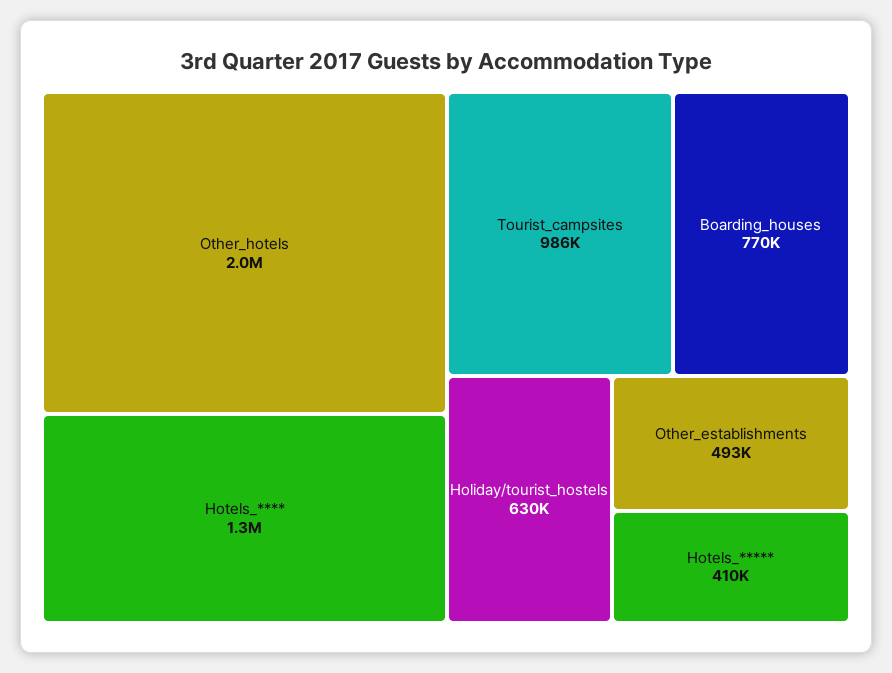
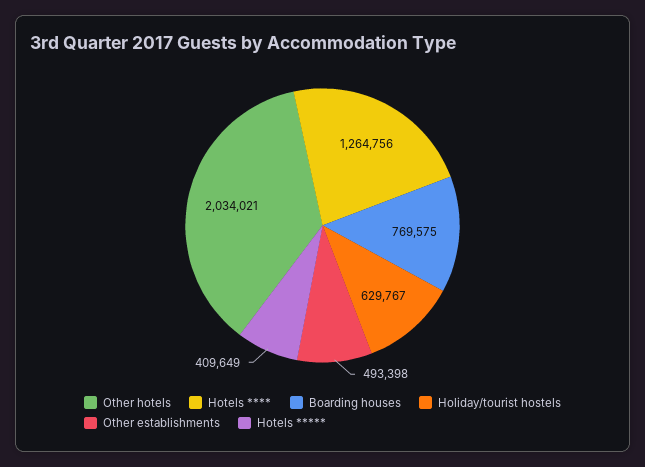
  {
    "Other_hotels": 2034021,
    "Hotels_****": 1264756,
-   "Tourist_campsites": 986000,
    "Boarding_houses": 769575,
    "Holiday/tourist_hostels": 629767,
    "Other_establishments": 493398,
    "Hotels_*****": 409649
  }

